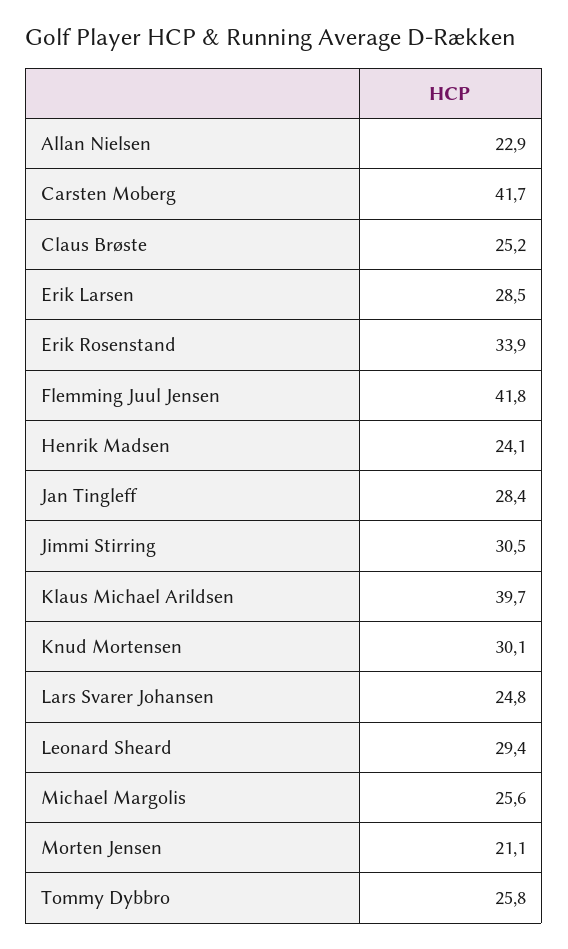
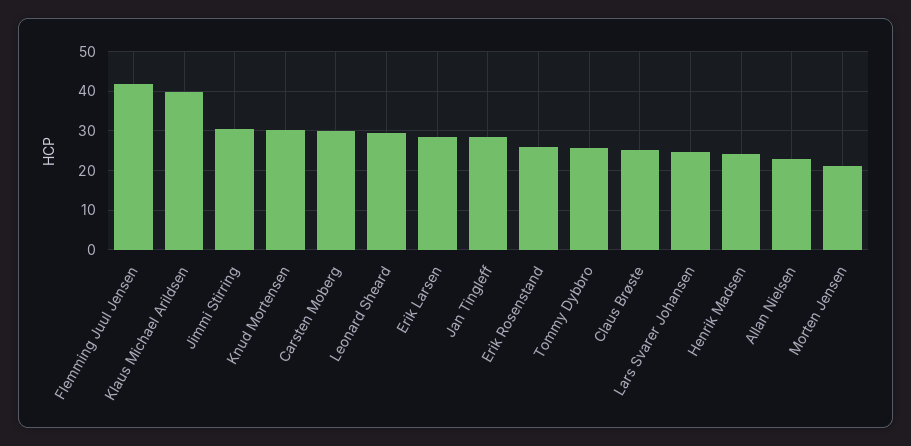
  {
    "Allan Nielsen": 22.9,
-   "Carsten Moberg": 41.7,
+   "Carsten Moberg": 30,
    "Claus Brøste": 25.2,
    "Erik Larsen": 28.5,
-   "Erik Rosenstand": 33.9,
+   "Erik Rosenstand": 26,
    "Flemming Juul Jensen": 41.8,
    "Henrik Madsen": 24.1,
    "Jan Tingleff": 28.4,
    "Jimmi Stirring": 30.5,
    "Klaus Michael Arildsen": 39.7,
    "Knud Mortensen": 30.1,
    "Lars Svarer Johansen": 24.8,
    "Leonard Sheard": 29.4,
-   "Michael Margolis": 25.6,
    "Morten Jensen": 21.1,
    "Tommy Dybbro": 25.8
  }

